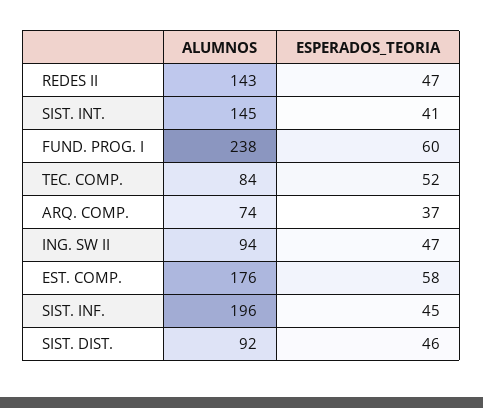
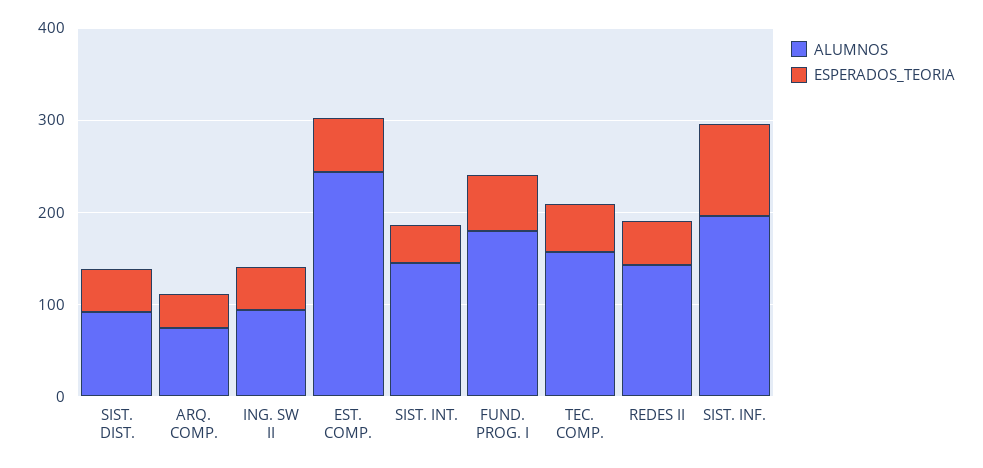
  {
    "ALUMNOS": {
      "REDES II": 143,
      "SIST. INT.": 145,
-     "FUND. PROG. I": 238,
+     "FUND. PROG. I": 180,
-     "TEC. COMP.": 84,
+     "TEC. COMP.": 160,
      "ARQ. COMP.": 74,
      "ING. SW II": 94,
-     "EST. COMP.": 176,
+     "EST. COMP.": 240,
      "SIST. INF.": 196,
      "SIST. DIST.": 92
    },
    "ESPERADOS_TEORIA": {
      "REDES II": 47,
      "SIST. INT.": 41,
      "FUND. PROG. I": 60,
      "TEC. COMP.": 52,
      "ARQ. COMP.": 37,
      "ING. SW II": 47,
      "EST. COMP.": 58,
-     "SIST. INF.": 45,
+     "SIST. INF.": 100,
      "SIST. DIST.": 46
    }
  }

